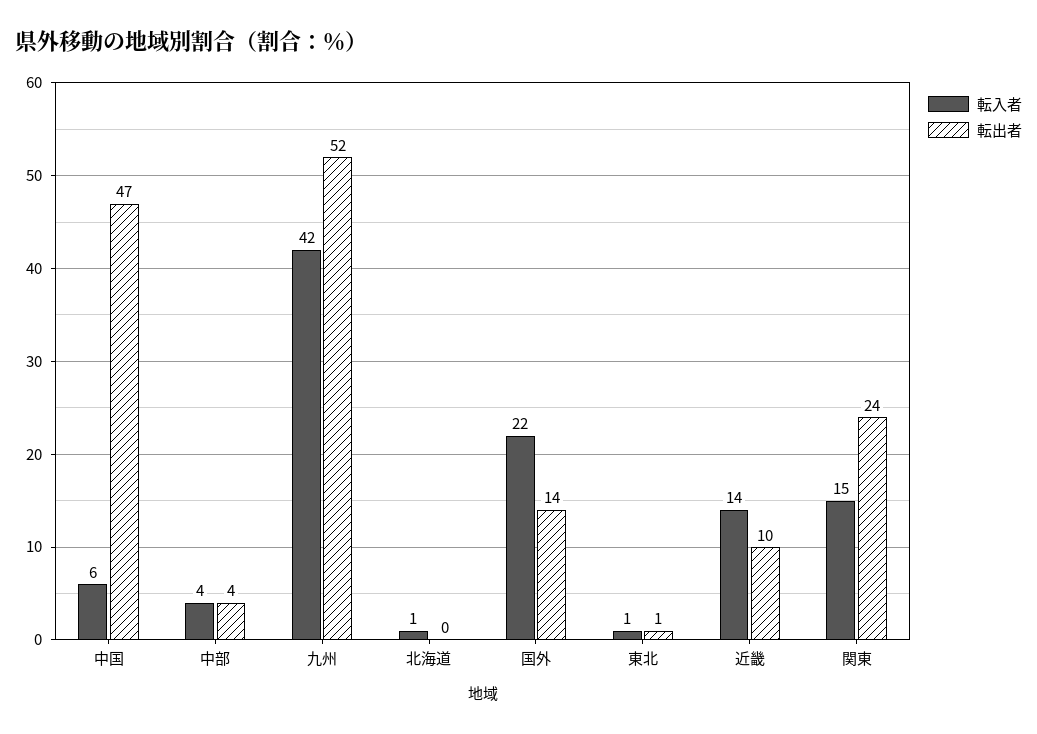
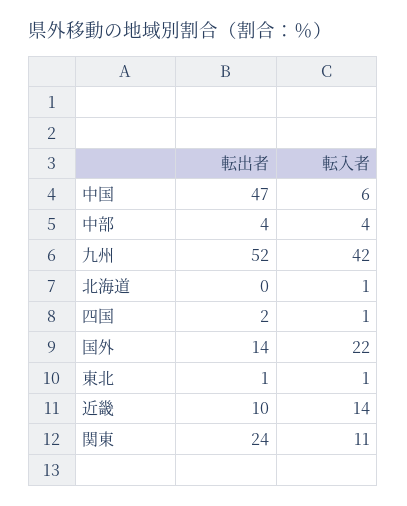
  {
    "転入者": {
      "中国": 6,
      "中部": 4,
      "九州": 42,
      "北海道": 1,
      "国外": 22,
      "東北": 1,
      "近畿": 14,
-     "関東": 15
+     "関東": 11,
+     "四国": 1
    },
    "転出者": {
      "中国": 47,
      "中部": 4,
      "九州": 52,
      "北海道": 0,
      "国外": 14,
      "東北": 1,
      "近畿": 10,
-     "関東": 24
+     "関東": 24,
+     "四国": 2
    }
  }

